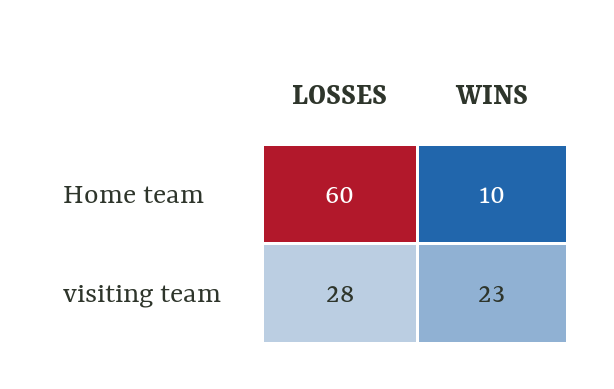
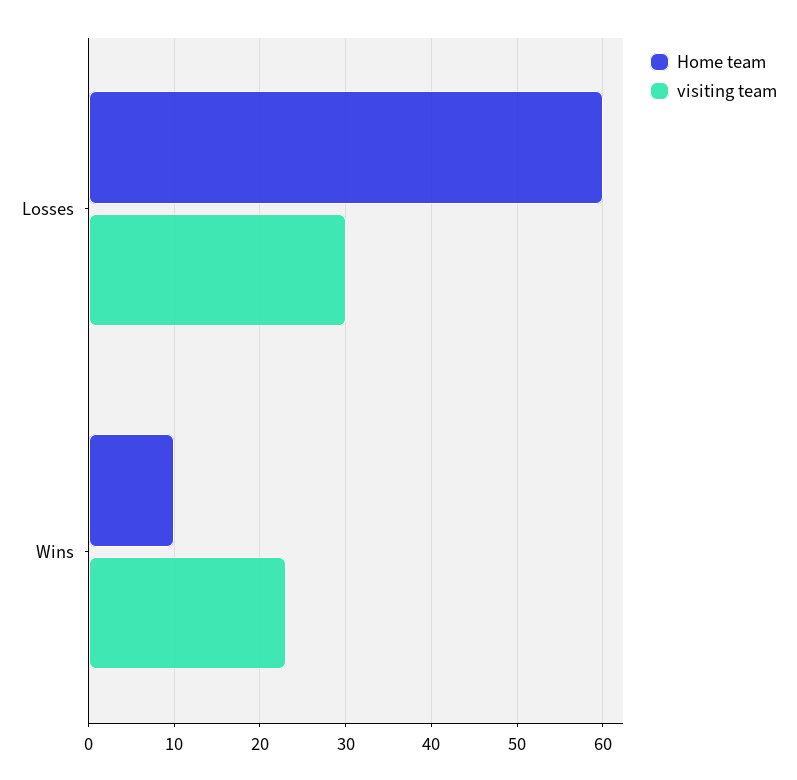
  {
    "Home team": {
      "LOSSES": 60,
      "WINS": 10
    },
    "visiting team": {
-     "LOSSES": 28,
+     "LOSSES": 30,
      "WINS": 23
    }
  }

